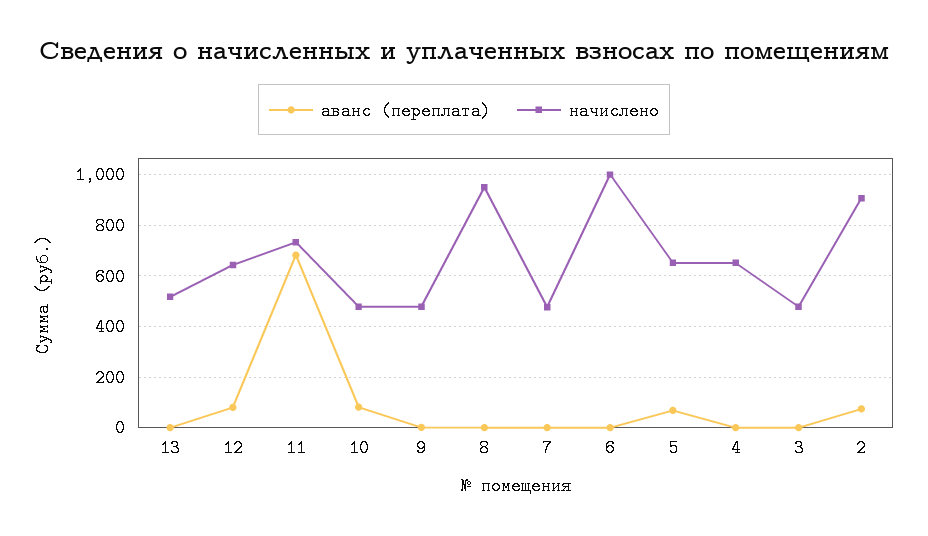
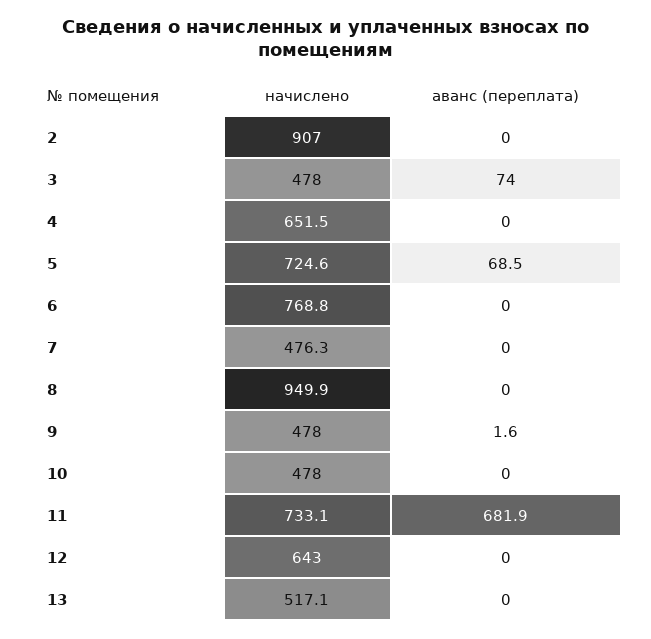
  {
    "аванс (переплата)": {
      "13": 0,
-     "12": 75,
+     "12": 0,
      "11": 681.9,
-     "10": 75,
+     "10": 0,
      "9": 1.6,
      "8": 0,
      "7": 0,
      "6": 0,
      "5": 68.5,
      "4": 0,
-     "3": 0,
+     "3": 74,
-     "2": 75
+     "2": 0
    },
    "начислено": {
      "13": 517.1,
      "12": 643,
      "11": 733.1,
      "10": 478,
      "9": 478,
      "8": 949.9,
      "7": 476.3,
-     "6": 1000,
+     "6": 768.8,
-     "5": 650,
+     "5": 724.6,
      "4": 651.5,
      "3": 478,
      "2": 907
    }
  }

